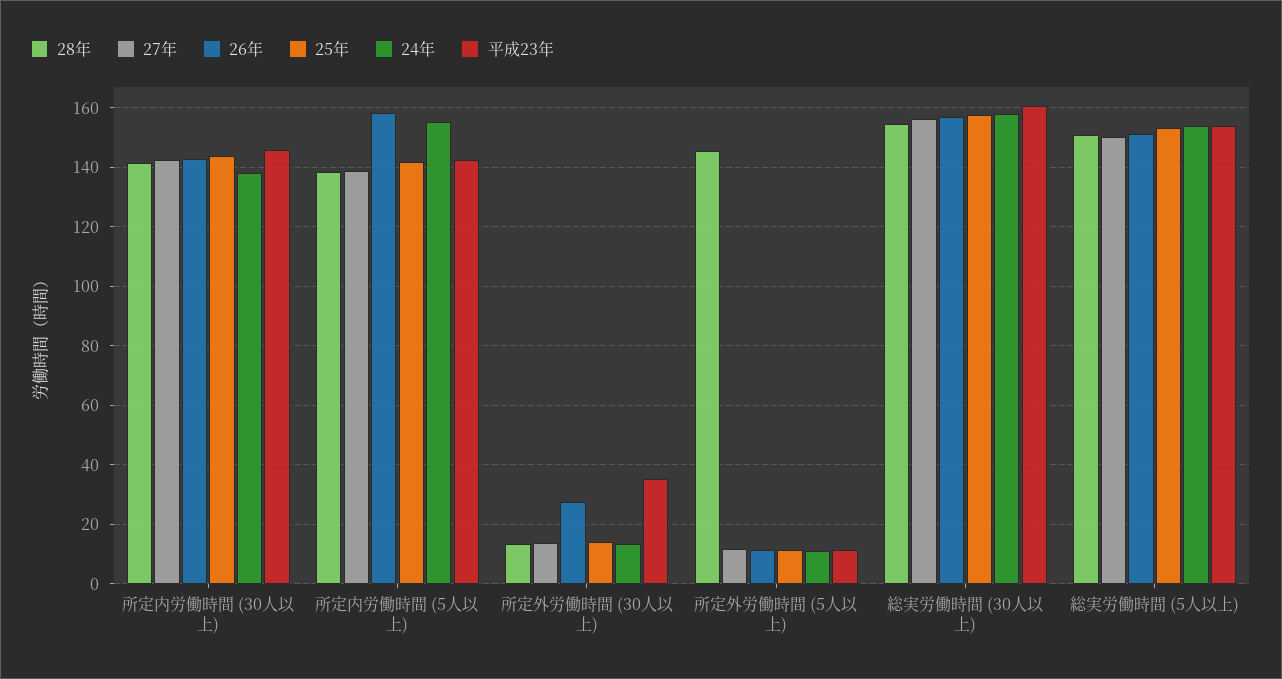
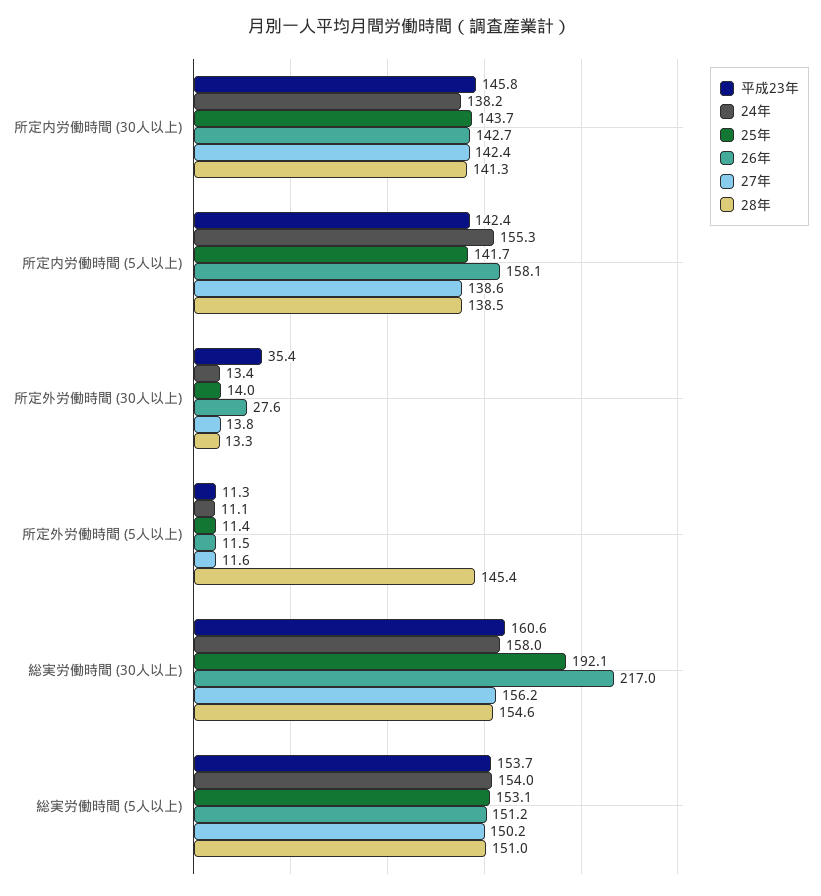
  {
    "28年": {
      "所定内労働時間 (30人以上)": 141.3,
      "所定内労働時間 (5人以上)": 138.5,
      "所定外労働時間 (30人以上)": 13.3,
      "所定外労働時間 (5人以上)": 145.4,
      "総実労働時間 (30人以上)": 154.6,
      "総実労働時間 (5人以上)": 151
    },
    "27年": {
      "所定内労働時間 (30人以上)": 142.4,
      "所定内労働時間 (5人以上)": 138.6,
      "所定外労働時間 (30人以上)": 13.8,
      "所定外労働時間 (5人以上)": 11.6,
      "総実労働時間 (30人以上)": 156.2,
      "総実労働時間 (5人以上)": 150.2
    },
    "26年": {
      "所定内労働時間 (30人以上)": 142.7,
      "所定内労働時間 (5人以上)": 158.1,
      "所定外労働時間 (30人以上)": 27.6,
      "所定外労働時間 (5人以上)": 11.5,
-     "総実労働時間 (30人以上)": 157.5,
+     "総実労働時間 (30人以上)": 217,
      "総実労働時間 (5人以上)": 151.2
    },
    "25年": {
      "所定内労働時間 (30人以上)": 143.7,
      "所定内労働時間 (5人以上)": 141.7,
      "所定外労働時間 (30人以上)": 14,
      "所定外労働時間 (5人以上)": 11.4,
-     "総実労働時間 (30人以上)": 157.5,
+     "総実労働時間 (30人以上)": 192.1,
      "総実労働時間 (5人以上)": 153.1
    },
    "24年": {
      "所定内労働時間 (30人以上)": 138.2,
      "所定内労働時間 (5人以上)": 155.3,
      "所定外労働時間 (30人以上)": 13.4,
      "所定外労働時間 (5人以上)": 11.1,
      "総実労働時間 (30人以上)": 158,
      "総実労働時間 (5人以上)": 154
    },
    "平成23年": {
      "所定内労働時間 (30人以上)": 145.8,
      "所定内労働時間 (5人以上)": 142.4,
      "所定外労働時間 (30人以上)": 35.4,
      "所定外労働時間 (5人以上)": 11.3,
      "総実労働時間 (30人以上)": 160.6,
      "総実労働時間 (5人以上)": 153.7
    }
  }

